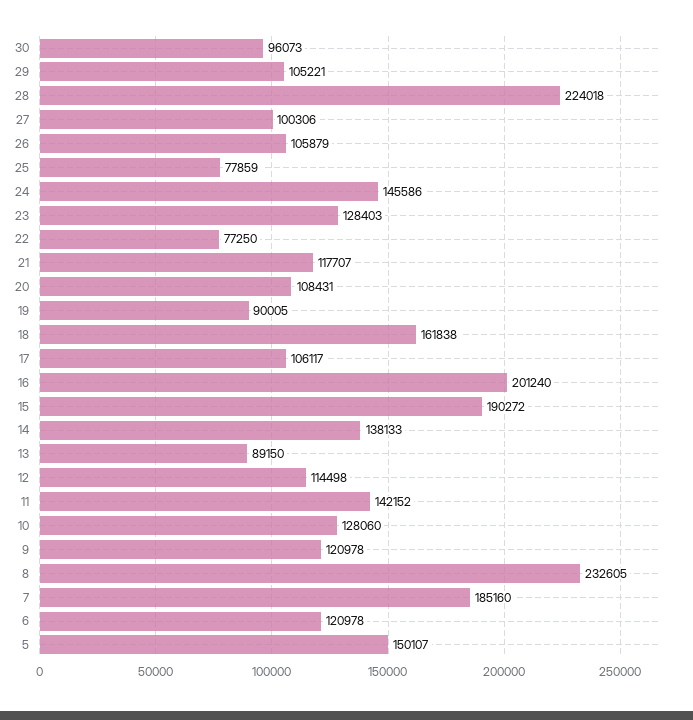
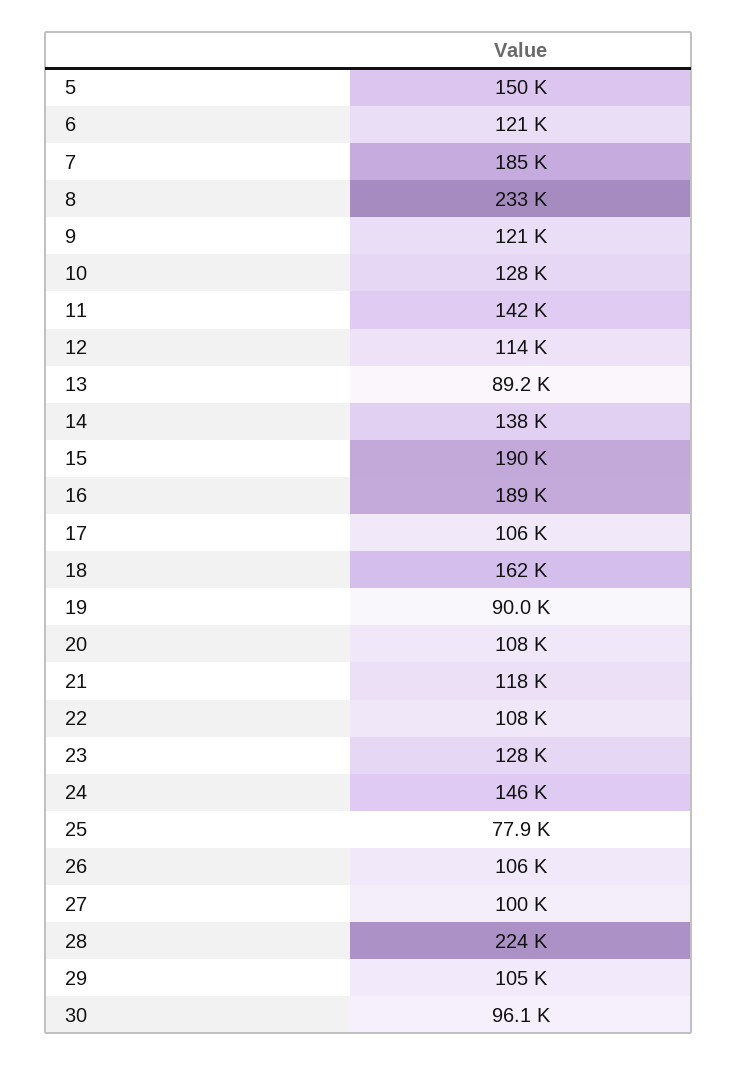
  {
    "30": 96073,
    "29": 105221,
    "28": 224018,
    "27": 100306,
    "26": 105879,
    "25": 77859,
    "24": 145586,
    "23": 128403,
-   "22": 77250,
+   "22": 108000,
    "21": 117707,
    "20": 108431,
    "19": 90005,
    "18": 161838,
    "17": 106117,
-   "16": 201240,
+   "16": 189000,
    "15": 190272,
    "14": 138133,
    "13": 89150,
    "12": 114498,
    "11": 142152,
    "10": 128060,
    "9": 120978,
    "8": 232605,
    "7": 185160,
    "6": 120978,
    "5": 150107
  }

